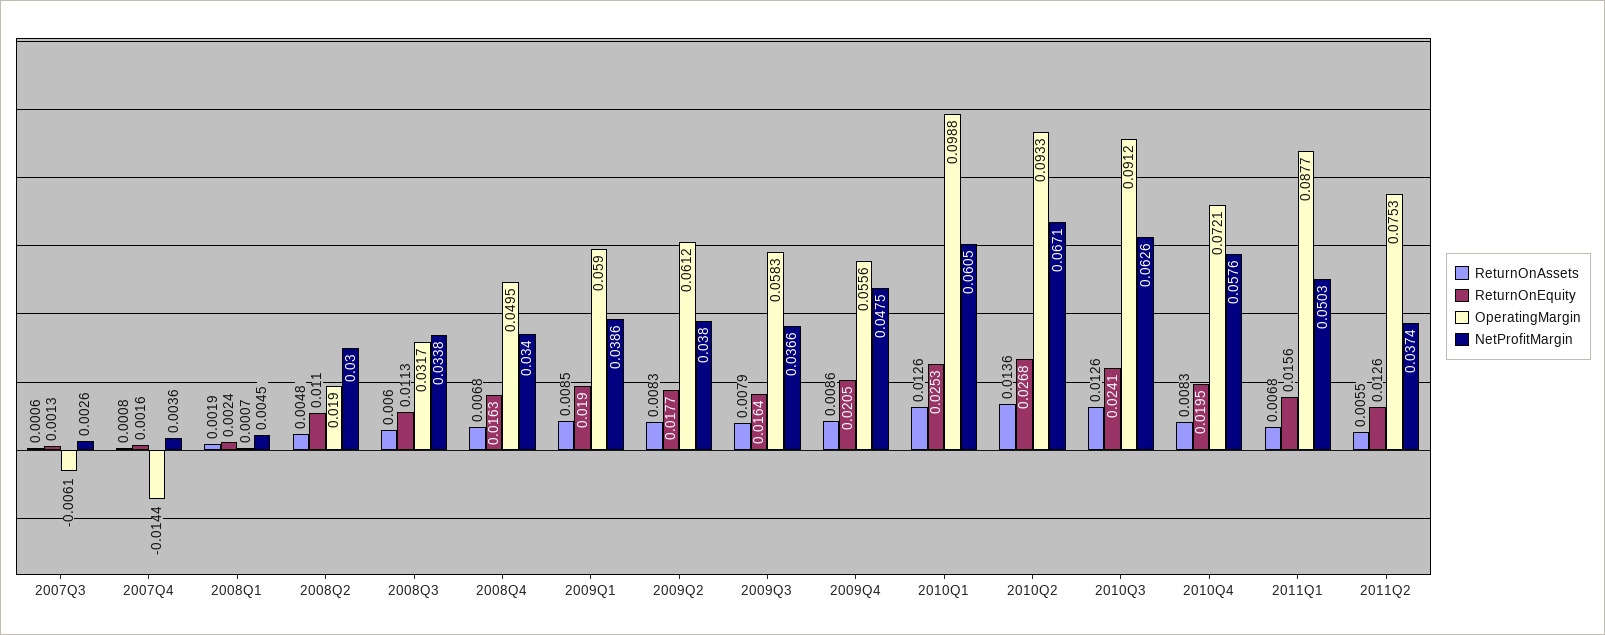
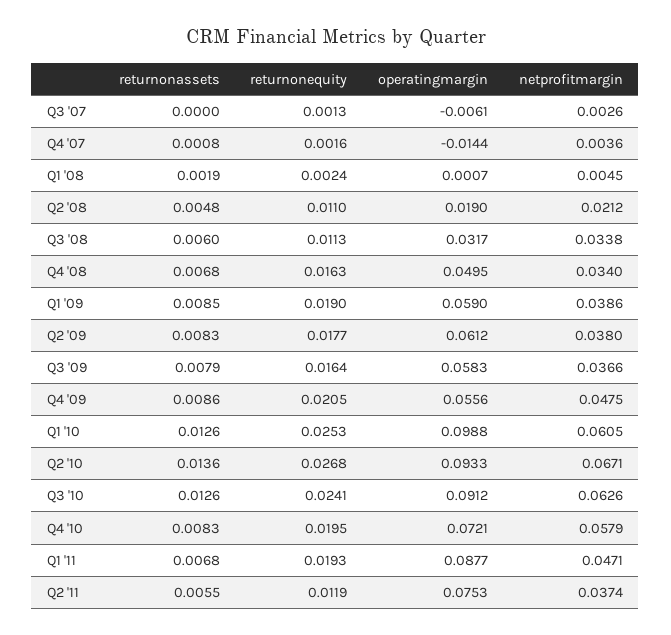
  {
    "ReturnOnAssets": {
-     "2007Q3": 0.0006,
+     "2007Q3": 0,
      "2007Q4": 0.0008,
      "2008Q1": 0.0019,
      "2008Q2": 0.0048,
      "2008Q3": 0.006,
      "2008Q4": 0.0068,
      "2009Q1": 0.0085,
      "2009Q2": 0.0083,
      "2009Q3": 0.0079,
      "2009Q4": 0.0086,
      "2010Q1": 0.0126,
      "2010Q2": 0.0136,
      "2010Q3": 0.0126,
      "2010Q4": 0.0083,
      "2011Q1": 0.0068,
      "2011Q2": 0.0055
    },
    "ReturnOnEquity": {
      "2007Q3": 0.0013,
      "2007Q4": 0.0016,
      "2008Q1": 0.0024,
      "2008Q2": 0.011,
      "2008Q3": 0.0113,
      "2008Q4": 0.0163,
      "2009Q1": 0.019,
      "2009Q2": 0.0177,
      "2009Q3": 0.0164,
      "2009Q4": 0.0205,
      "2010Q1": 0.0253,
      "2010Q2": 0.0268,
      "2010Q3": 0.0241,
      "2010Q4": 0.0195,
-     "2011Q1": 0.0156,
+     "2011Q1": 0.0193,
-     "2011Q2": 0.0126
+     "2011Q2": 0.0119
    },
    "OperatingMargin": {
      "2007Q3": -0.0061,
      "2007Q4": -0.0144,
      "2008Q1": 0.0007,
      "2008Q2": 0.019,
      "2008Q3": 0.0317,
      "2008Q4": 0.0495,
      "2009Q1": 0.059,
      "2009Q2": 0.0612,
      "2009Q3": 0.0583,
      "2009Q4": 0.0556,
      "2010Q1": 0.0988,
      "2010Q2": 0.0933,
      "2010Q3": 0.0912,
      "2010Q4": 0.0721,
      "2011Q1": 0.0877,
      "2011Q2": 0.0753
    },
    "NetProfitMargin": {
      "2007Q3": 0.0026,
      "2007Q4": 0.0036,
      "2008Q1": 0.0045,
-     "2008Q2": 0.03,
+     "2008Q2": 0.0212,
      "2008Q3": 0.0338,
      "2008Q4": 0.034,
      "2009Q1": 0.0386,
      "2009Q2": 0.038,
      "2009Q3": 0.0366,
      "2009Q4": 0.0475,
      "2010Q1": 0.0605,
      "2010Q2": 0.0671,
      "2010Q3": 0.0626,
-     "2010Q4": 0.0576,
+     "2010Q4": 0.0579,
-     "2011Q1": 0.0503,
+     "2011Q1": 0.0471,
      "2011Q2": 0.0374
    }
  }

